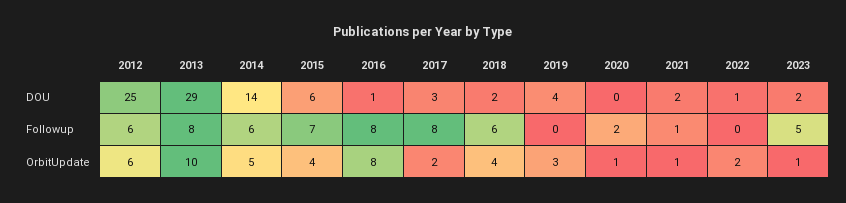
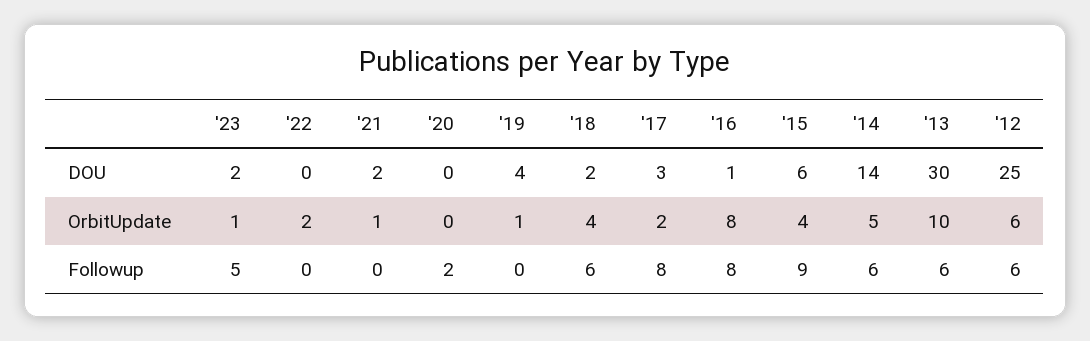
  {
    "2012": {
      "DOU": 25,
      "Followup": 6,
      "OrbitUpdate": 6
    },
    "2013": {
-     "DOU": 29,
+     "DOU": 30,
-     "Followup": 8,
+     "Followup": 6,
      "OrbitUpdate": 10
    },
    "2014": {
      "DOU": 14,
      "Followup": 6,
      "OrbitUpdate": 5
    },
    "2015": {
      "DOU": 6,
-     "Followup": 7,
+     "Followup": 9,
      "OrbitUpdate": 4
    },
    "2016": {
      "DOU": 1,
      "Followup": 8,
      "OrbitUpdate": 8
    },
    "2017": {
      "DOU": 3,
      "Followup": 8,
      "OrbitUpdate": 2
    },
    "2018": {
      "DOU": 2,
      "Followup": 6,
      "OrbitUpdate": 4
    },
    "2019": {
      "DOU": 4,
      "Followup": 0,
-     "OrbitUpdate": 3
+     "OrbitUpdate": 1
    },
    "2020": {
      "DOU": 0,
      "Followup": 2,
-     "OrbitUpdate": 1
+     "OrbitUpdate": 0
    },
    "2021": {
      "DOU": 2,
-     "Followup": 1,
+     "Followup": 0,
      "OrbitUpdate": 1
    },
    "2022": {
-     "DOU": 1,
+     "DOU": 0,
      "Followup": 0,
      "OrbitUpdate": 2
    },
    "2023": {
      "DOU": 2,
      "Followup": 5,
      "OrbitUpdate": 1
    }
  }

